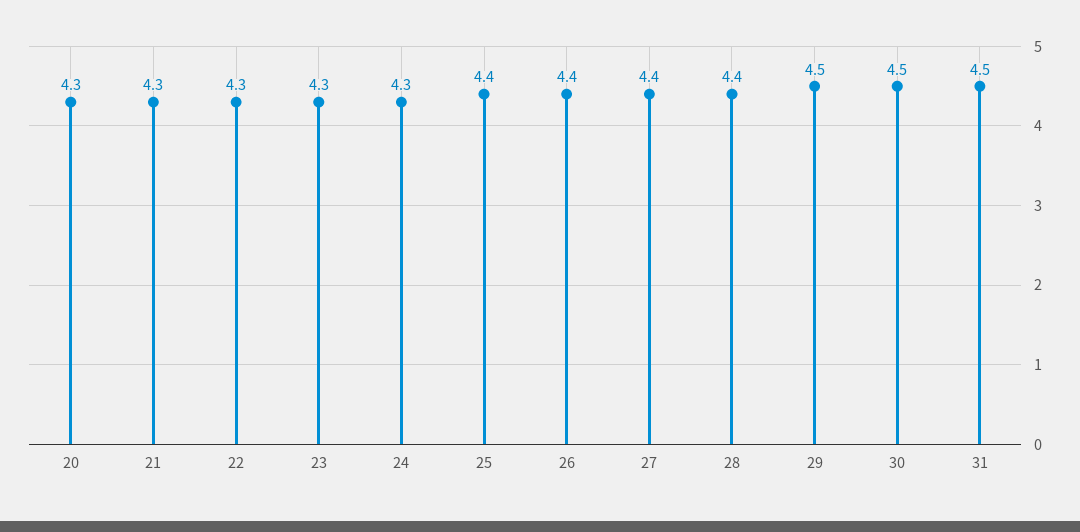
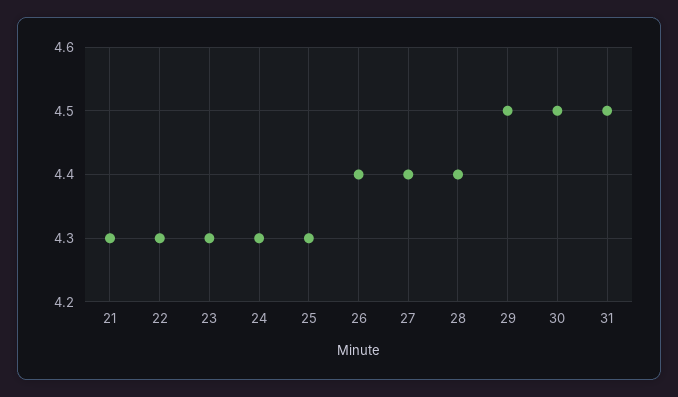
  {
-   "20": 4.3,
    "21": 4.3,
    "22": 4.3,
    "23": 4.3,
    "24": 4.3,
-   "25": 4.4,
+   "25": 4.3,
    "26": 4.4,
    "27": 4.4,
    "28": 4.4,
    "29": 4.5,
    "30": 4.5,
    "31": 4.5
  }

